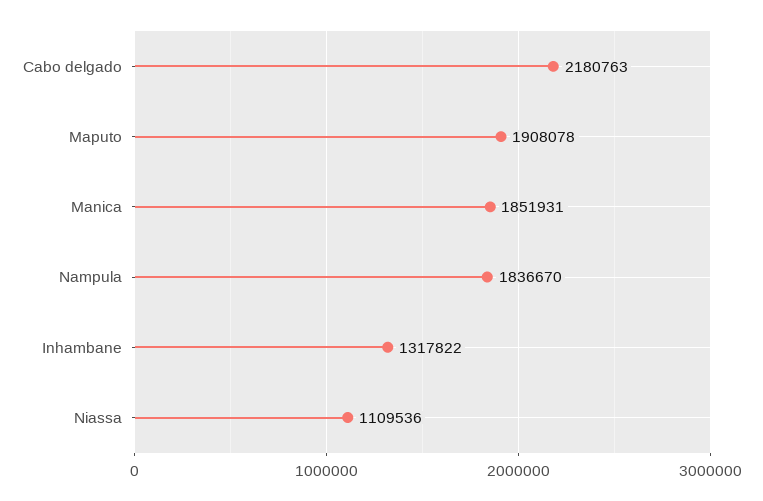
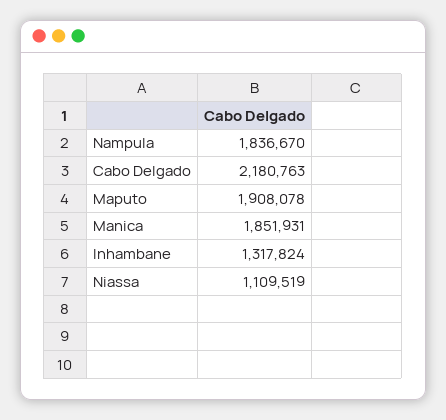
  {
    "Cabo delgado": 2180763,
    "Maputo": 1908078,
    "Manica": 1851931,
    "Nampula": 1836670,
-   "Inhambane": 1317822,
+   "Inhambane": 1317824,
-   "Niassa": 1109536
+   "Niassa": 1109519
  }

